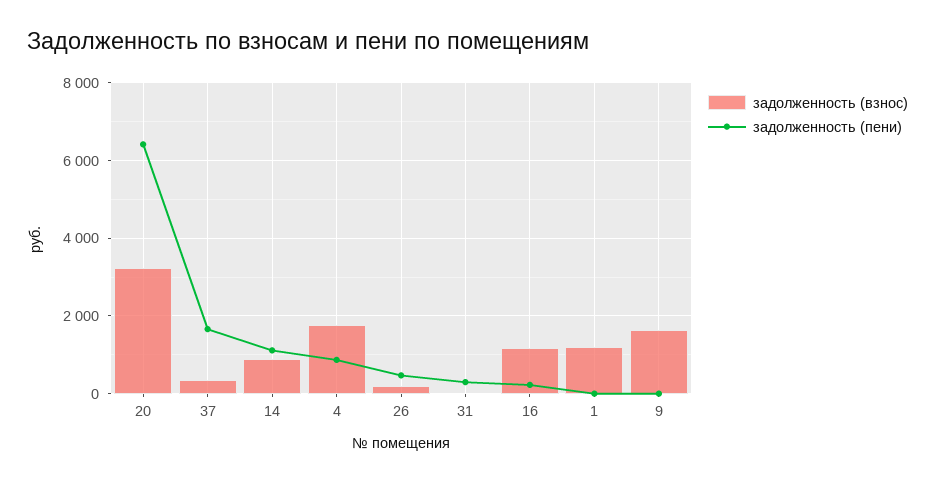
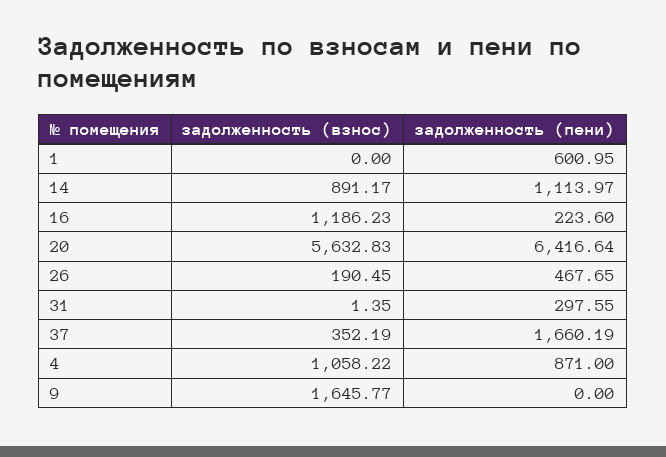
  {
    "задолженность (взнос)": {
-     "20": 3200,
+     "20": 5632.83,
      "37": 352.19,
      "14": 891.17,
-     "4": 1800,
+     "4": 1058.22,
      "26": 190.45,
      "31": 1.35,
      "16": 1186.23,
-     "1": 1200,
+     "1": 0,
      "9": 1645.77
    },
    "задолженность (пени)": {
      "20": 6416.64,
      "37": 1660.19,
      "14": 1113.97,
      "4": 871,
      "26": 467.65,
      "31": 297.55,
      "16": 223.6,
-     "1": 0,
+     "1": 600.95,
      "9": 0
    }
  }

